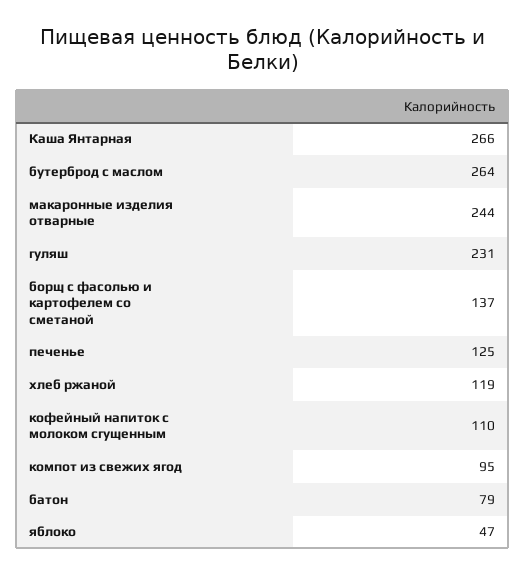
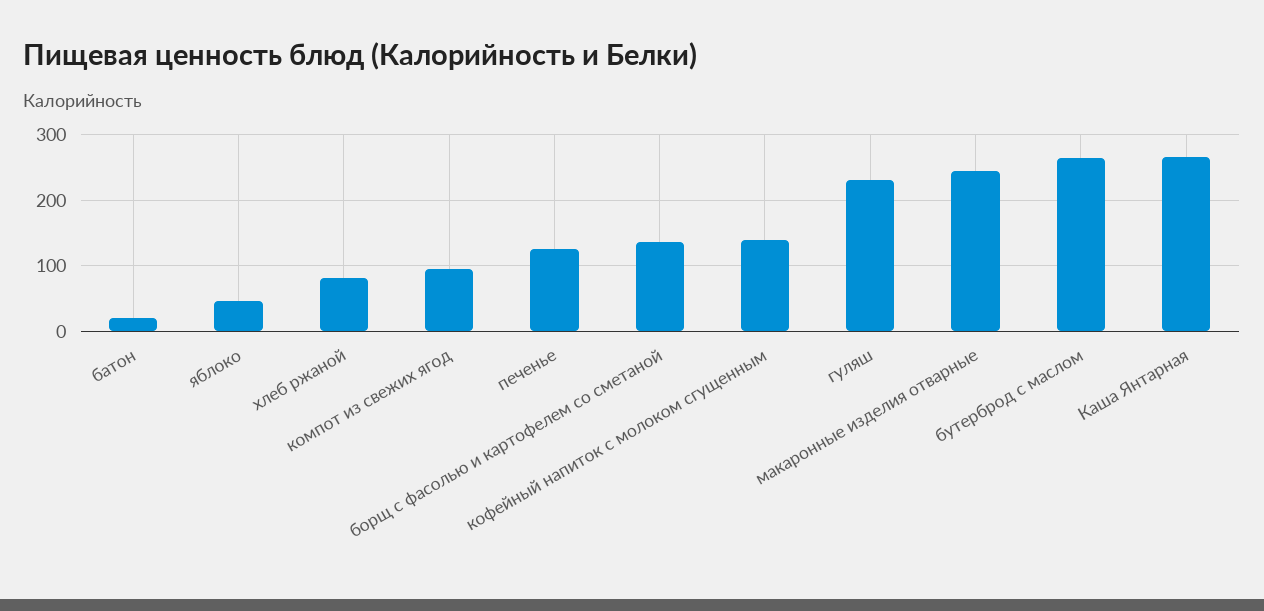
  {
    "Каша Янтарная": 266,
    "бутерброд с маслом": 264,
    "макаронные изделия отварные": 244,
    "гуляш": 231,
    "борщ с фасолью и картофелем со сметаной": 137,
    "печенье": 125,
-   "хлеб ржаной": 119,
+   "хлеб ржаной": 80,
-   "кофейный напиток с молоком сгущенным": 110,
+   "кофейный напиток с молоком сгущенным": 140,
    "компот из свежих ягод": 95,
-   "батон": 79,
+   "батон": 20,
    "яблоко": 47
  }

